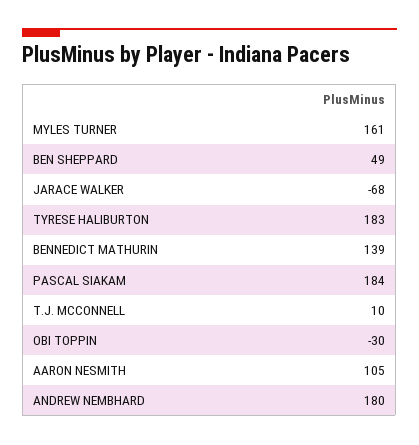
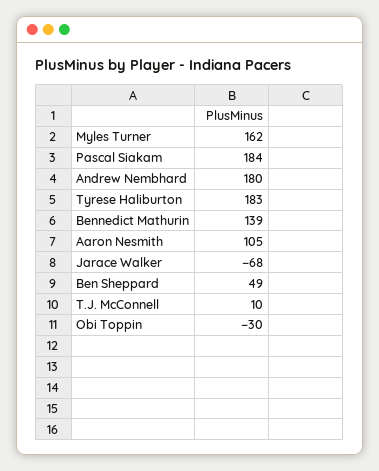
  {
-   "MYLES TURNER": 161,
+   "MYLES TURNER": 162,
    "BEN SHEPPARD": 49,
    "JARACE WALKER": -68,
    "TYRESE HALIBURTON": 183,
    "BENNEDICT MATHURIN": 139,
    "PASCAL SIAKAM": 184,
    "T.J. MCCONNELL": 10,
    "OBI TOPPIN": -30,
    "AARON NESMITH": 105,
    "ANDREW NEMBHARD": 180
  }

